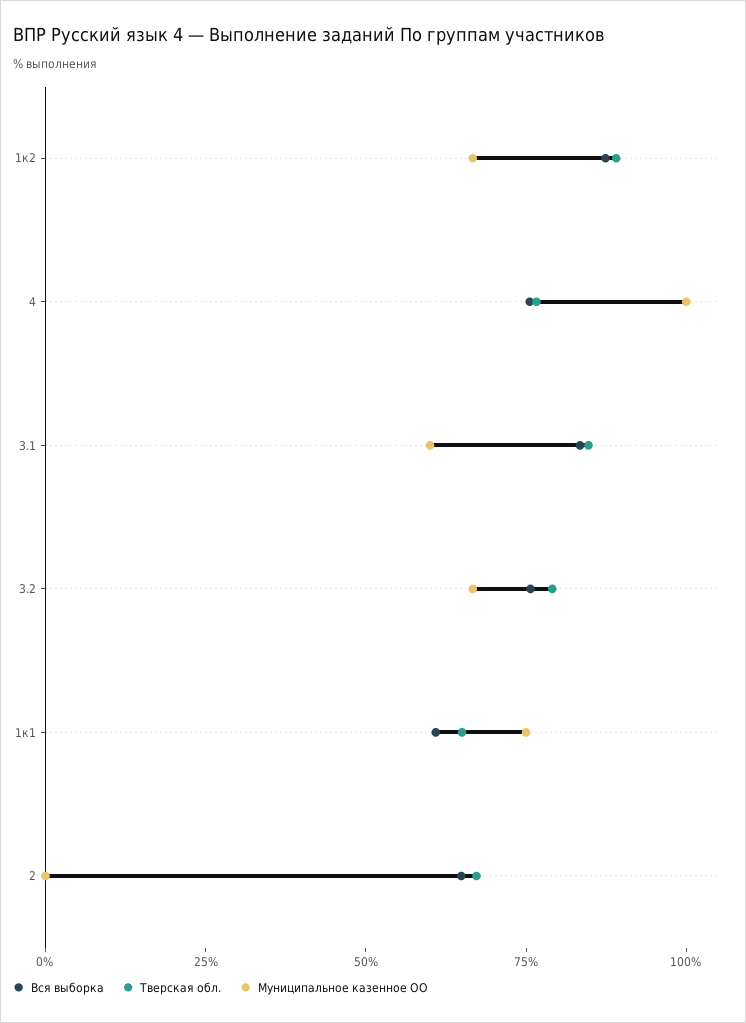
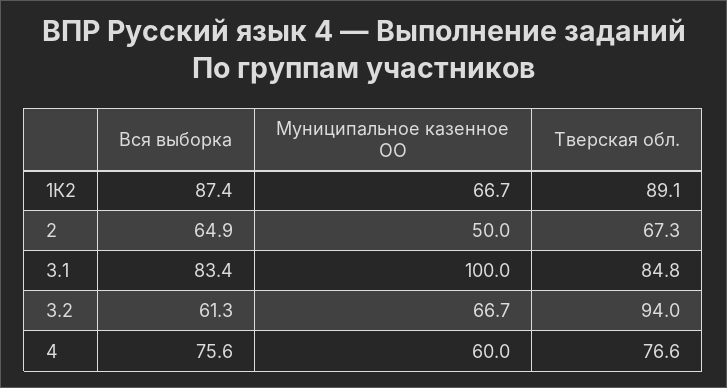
  {
    "Вся выборка": {
      "1к2": 87.4,
      "4": 75.6,
      "3.1": 83.4,
-     "3.2": 75,
+     "3.2": 61.3,
-     "1к1": 60,
      "2": 64.9
    },
    "Тверская обл.": {
      "1к2": 89.1,
      "4": 76.6,
      "3.1": 84.8,
-     "3.2": 80,
+     "3.2": 94,
-     "1к1": 65,
      "2": 67.3
    },
    "Муниципальное казенное ОО": {
      "1к2": 66.7,
-     "4": 100,
+     "4": 60,
-     "3.1": 60,
+     "3.1": 100,
      "3.2": 66.7,
-     "1к1": 75,
-     "2": 0
+     "2": 50
    }
  }

